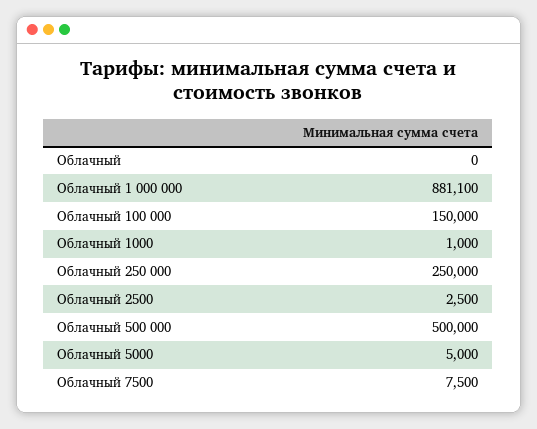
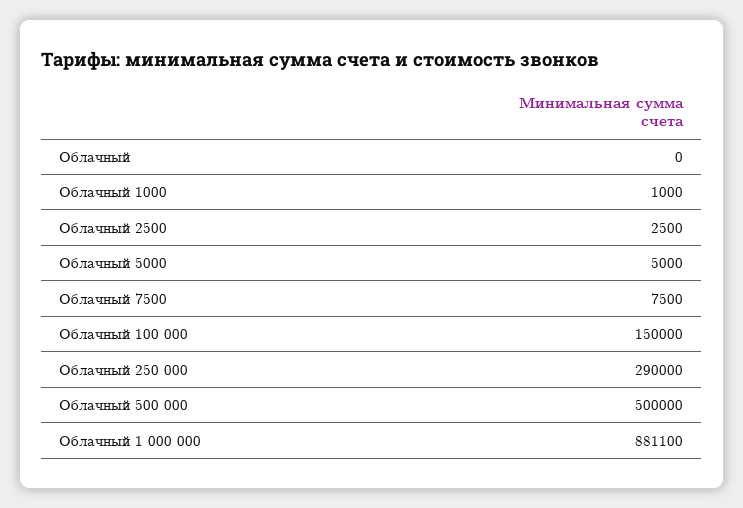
  {
    "Облачный": 0,
    "Облачный 1 000 000": 881100,
    "Облачный 100 000": 150000,
    "Облачный 1000": 1000,
-   "Облачный 250 000": 250000,
+   "Облачный 250 000": 290000,
    "Облачный 2500": 2500,
    "Облачный 500 000": 500000,
    "Облачный 5000": 5000,
    "Облачный 7500": 7500
  }

